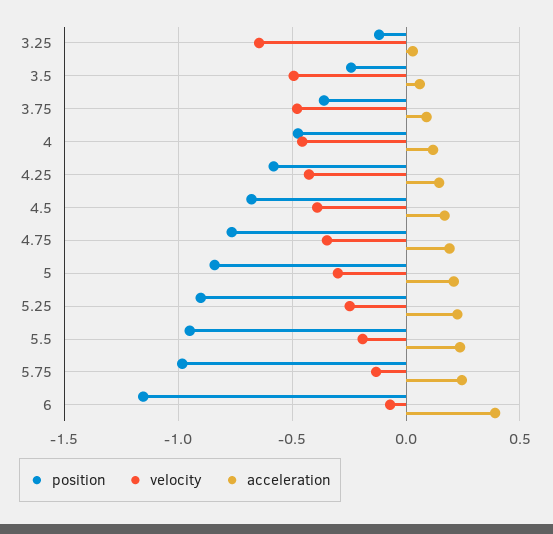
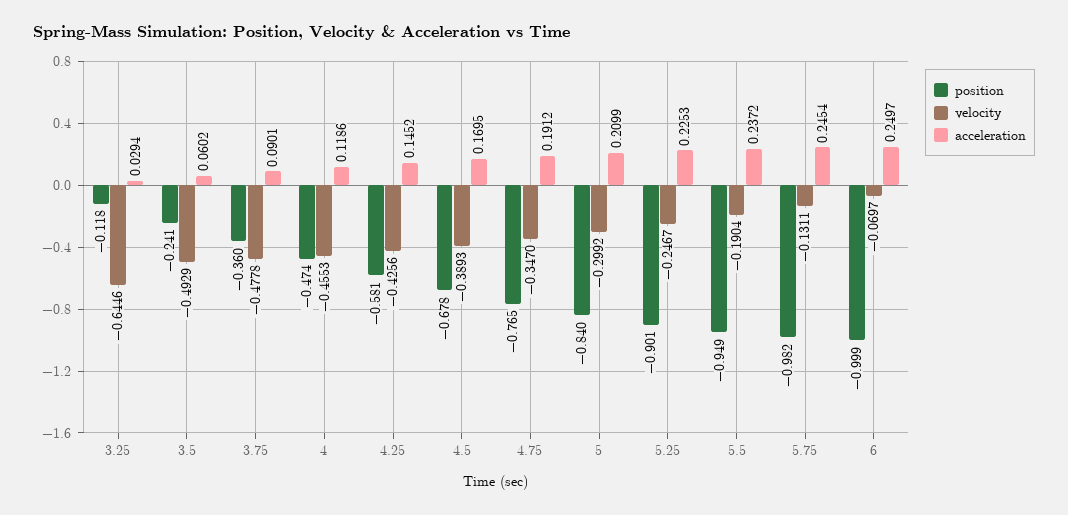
  {
    "position": {
      "3.25": -0.118,
      "3.5": -0.241,
      "3.75": -0.36,
      "4": -0.474,
      "4.25": -0.581,
      "4.5": -0.678,
      "4.75": -0.765,
      "5": -0.84,
      "5.25": -0.901,
      "5.5": -0.949,
      "5.75": -0.982,
-     "6": -1.15
+     "6": -0.999
    },
    "velocity": {
      "3.25": -0.6446,
      "3.5": -0.4929,
      "3.75": -0.4778,
      "4": -0.4553,
      "4.25": -0.4256,
      "4.5": -0.3893,
      "4.75": -0.347,
      "5": -0.2992,
      "5.25": -0.2467,
      "5.5": -0.1904,
      "5.75": -0.1311,
      "6": -0.0697
    },
    "acceleration": {
      "3.25": 0.0294,
      "3.5": 0.0602,
      "3.75": 0.0901,
      "4": 0.1186,
      "4.25": 0.1452,
      "4.5": 0.1695,
      "4.75": 0.1912,
      "5": 0.2099,
      "5.25": 0.2253,
      "5.5": 0.2372,
      "5.75": 0.2454,
-     "6": 0.4
+     "6": 0.2497
    }
  }

